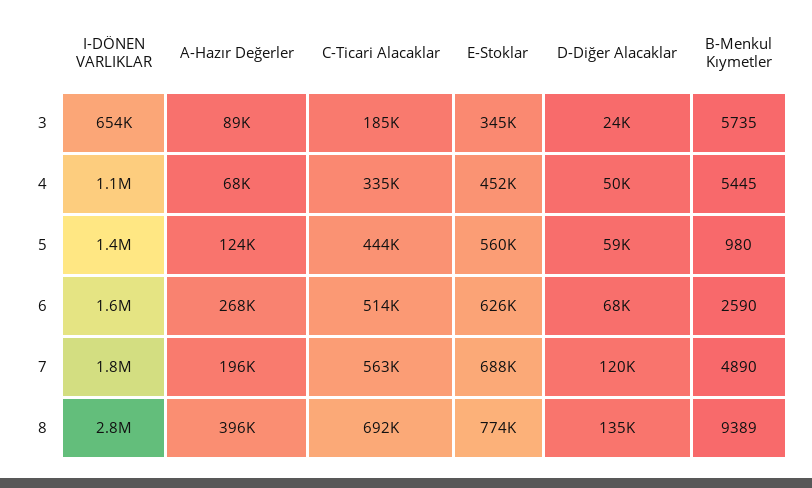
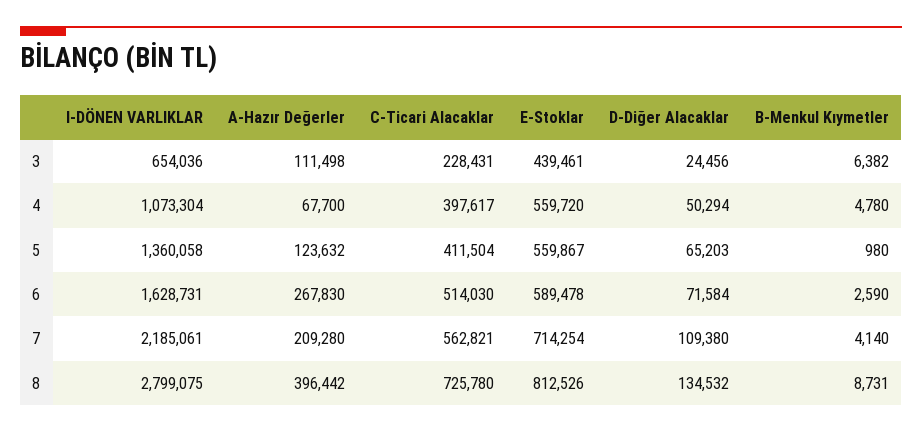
  {
    "I-DÖNEN VARLIKLAR": {
      "3": 654036,
      "4": 1073304,
      "5": 1360058,
      "6": 1628731,
-     "7": 1800000,
+     "7": 2185061,
      "8": 2799075
    },
    "A-Hazır Değerler": {
-     "3": 89000,
+     "3": 111498,
      "4": 67700,
      "5": 123632,
      "6": 267830,
-     "7": 196000,
+     "7": 209280,
      "8": 396442
    },
    "C-Ticari Alacaklar": {
-     "3": 185000,
+     "3": 228431,
-     "4": 335000,
+     "4": 397617,
-     "5": 444000,
+     "5": 411504,
      "6": 514030,
      "7": 562821,
-     "8": 692000
+     "8": 725780
    },
    "E-Stoklar": {
-     "3": 345000,
+     "3": 439461,
-     "4": 452000,
+     "4": 559720,
      "5": 559867,
-     "6": 626000,
+     "6": 589478,
-     "7": 688000,
+     "7": 714254,
-     "8": 774000
+     "8": 812526
    },
    "D-Diğer Alacaklar": {
      "3": 24456,
      "4": 50294,
-     "5": 59000,
+     "5": 65203,
-     "6": 68000,
+     "6": 71584,
-     "7": 120000,
+     "7": 109380,
      "8": 134532
    },
    "B-Menkul Kıymetler": {
-     "3": 5735,
+     "3": 6382,
-     "4": 5445,
+     "4": 4780,
      "5": 980,
      "6": 2590,
-     "7": 4890,
+     "7": 4140,
-     "8": 9389
+     "8": 8731
    }
  }

